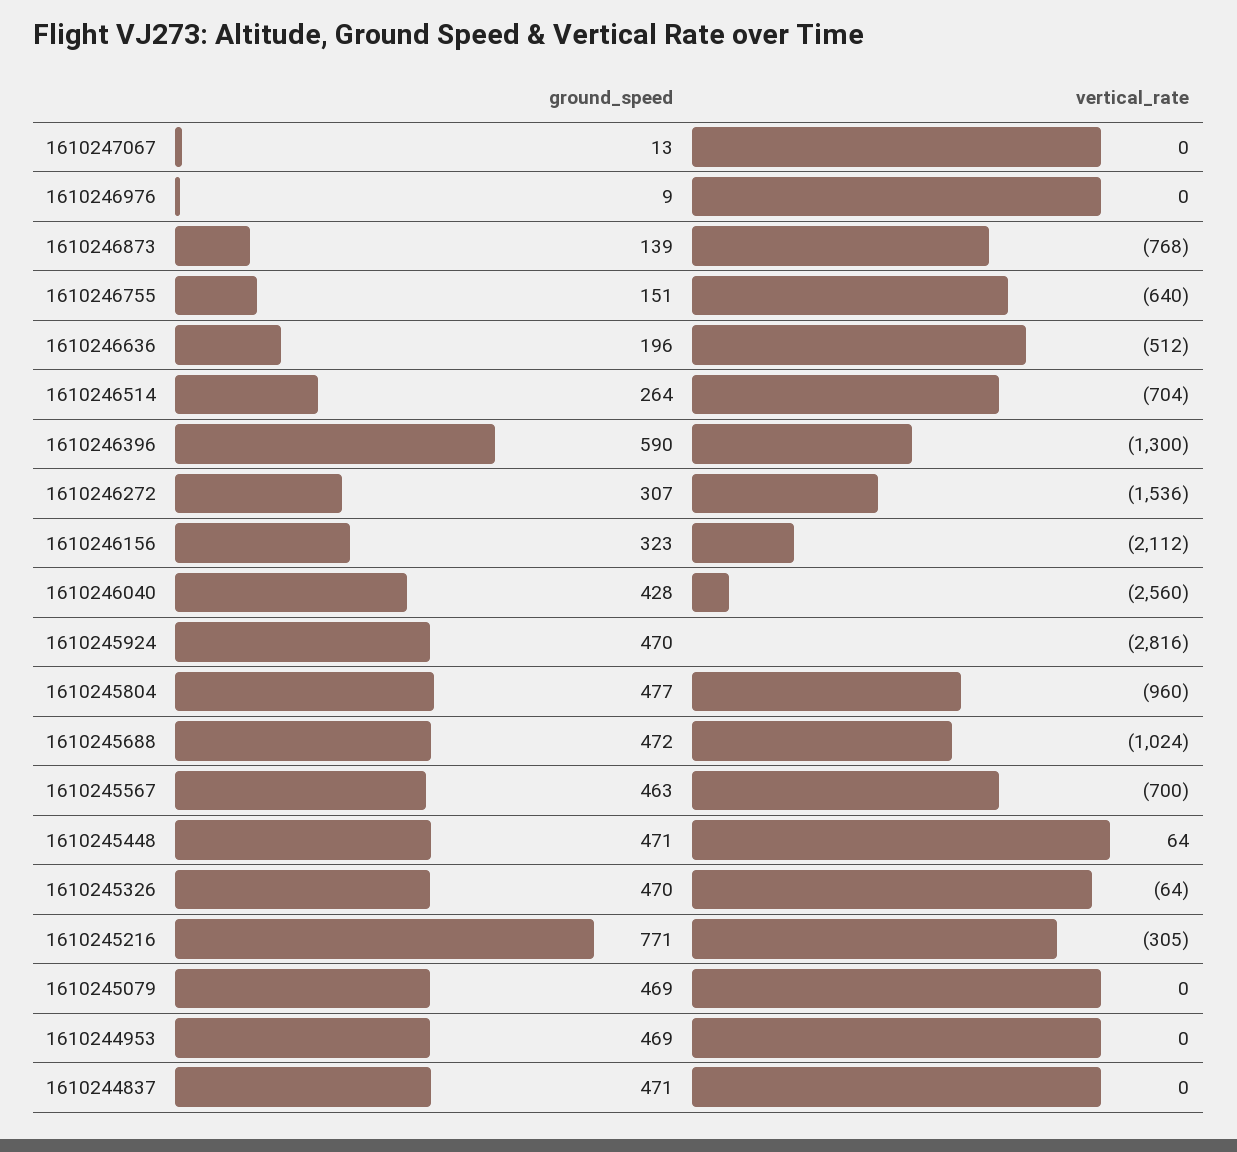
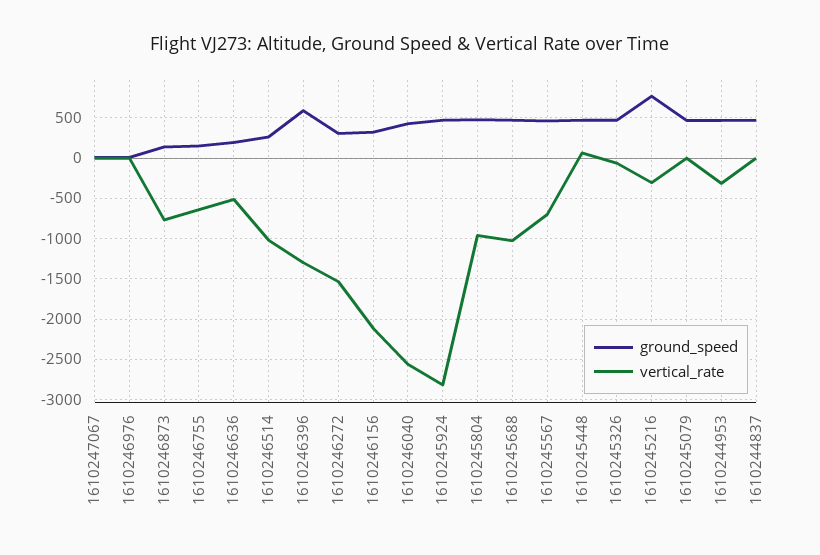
  {
    "ground_speed": {
      "1610247067": 13,
      "1610246976": 9,
      "1610246873": 139,
      "1610246755": 151,
      "1610246636": 196,
      "1610246514": 264,
      "1610246396": 590,
      "1610246272": 307,
      "1610246156": 323,
      "1610246040": 428,
      "1610245924": 470,
      "1610245804": 477,
      "1610245688": 472,
      "1610245567": 463,
      "1610245448": 471,
      "1610245326": 470,
      "1610245216": 771,
      "1610245079": 469,
      "1610244953": 469,
      "1610244837": 471
    },
    "vertical_rate": {
      "1610247067": 0,
      "1610246976": 0,
      "1610246873": -768,
      "1610246755": -640,
      "1610246636": -512,
-     "1610246514": -704,
+     "1610246514": -1000,
      "1610246396": -1300,
      "1610246272": -1536,
      "1610246156": -2112,
      "1610246040": -2560,
      "1610245924": -2816,
      "1610245804": -960,
      "1610245688": -1024,
      "1610245567": -700,
      "1610245448": 64,
      "1610245326": -64,
      "1610245216": -305,
      "1610245079": 0,
-     "1610244953": 0,
+     "1610244953": -300,
      "1610244837": 0
    }
  }

